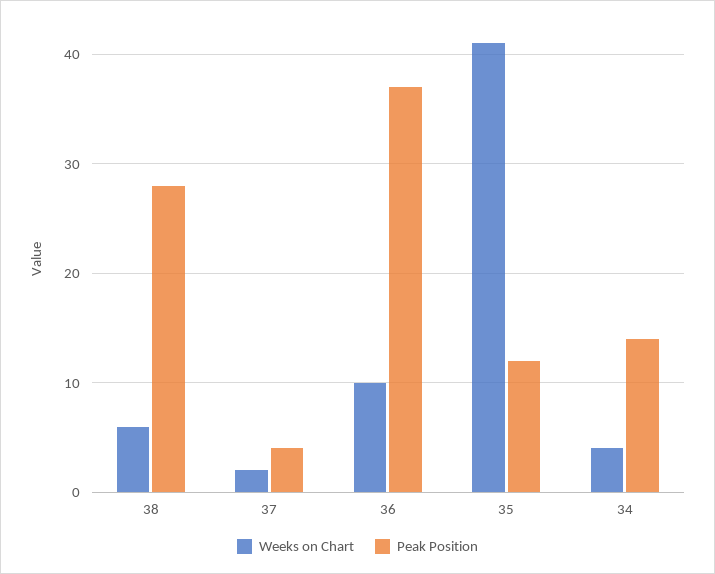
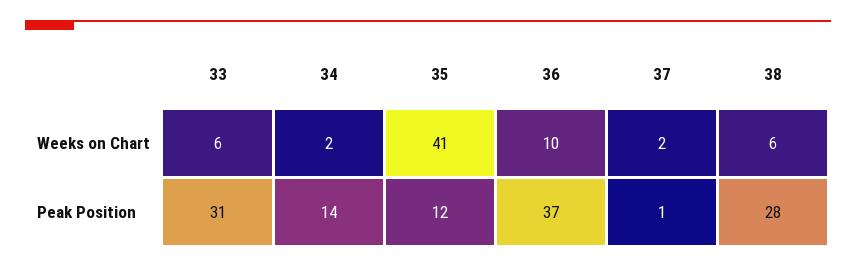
  {
    "Weeks on Chart": {
      "38": 6,
      "37": 2,
      "36": 10,
      "35": 41,
-     "34": 4
+     "34": 2,
+     "33": 6
    },
    "Peak Position": {
      "38": 28,
-     "37": 4,
+     "37": 1,
      "36": 37,
      "35": 12,
-     "34": 14
+     "34": 14,
+     "33": 31
    }
  }

